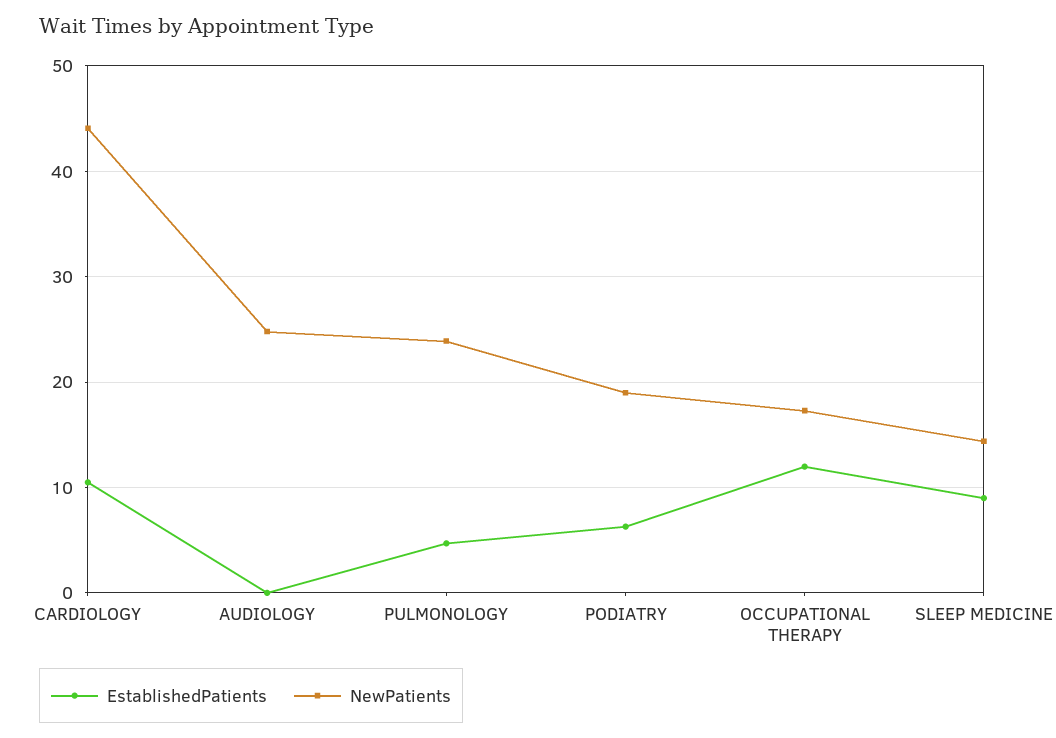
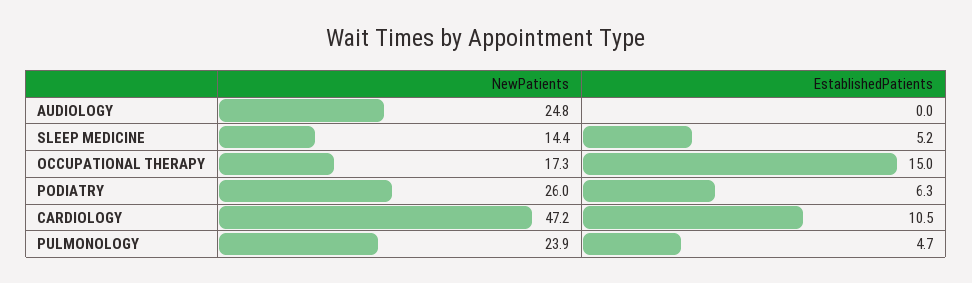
  {
    "EstablishedPatients": {
      "CARDIOLOGY": 10.5,
      "AUDIOLOGY": 0,
      "PULMONOLOGY": 4.7,
      "PODIATRY": 6.3,
-     "OCCUPATIONAL THERAPY": 12,
+     "OCCUPATIONAL THERAPY": 15,
-     "SLEEP MEDICINE": 9
+     "SLEEP MEDICINE": 5.2
    },
    "NewPatients": {
-     "CARDIOLOGY": 44,
+     "CARDIOLOGY": 47.2,
      "AUDIOLOGY": 24.8,
      "PULMONOLOGY": 23.9,
-     "PODIATRY": 19,
+     "PODIATRY": 26,
      "OCCUPATIONAL THERAPY": 17.3,
      "SLEEP MEDICINE": 14.4
    }
  }

